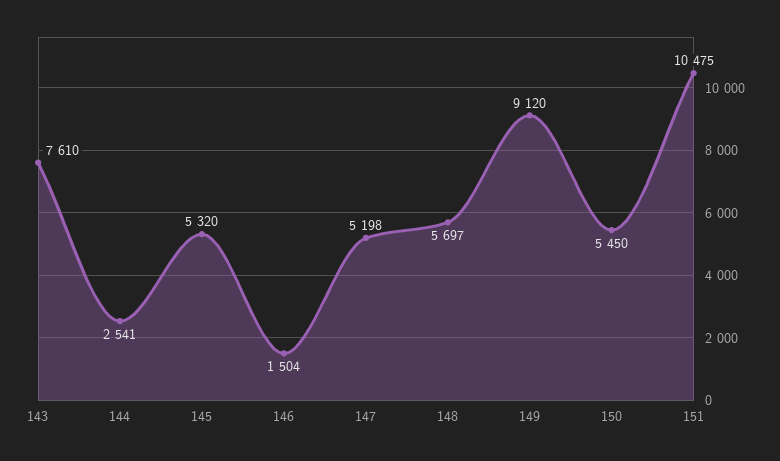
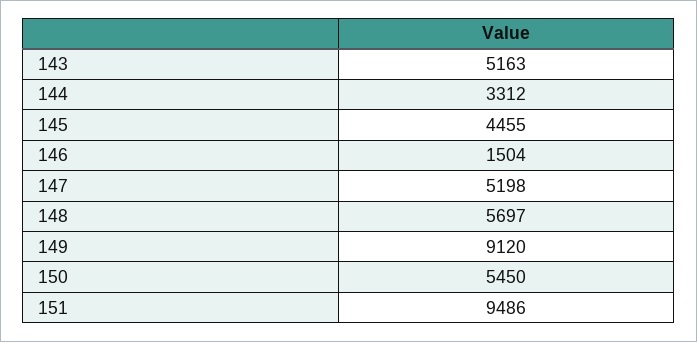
  {
-   "143": 7610,
+   "143": 5163,
-   "144": 2541,
+   "144": 3312,
-   "145": 5320,
+   "145": 4455,
    "146": 1504,
    "147": 5198,
    "148": 5697,
    "149": 9120,
    "150": 5450,
-   "151": 10475
+   "151": 9486
  }

